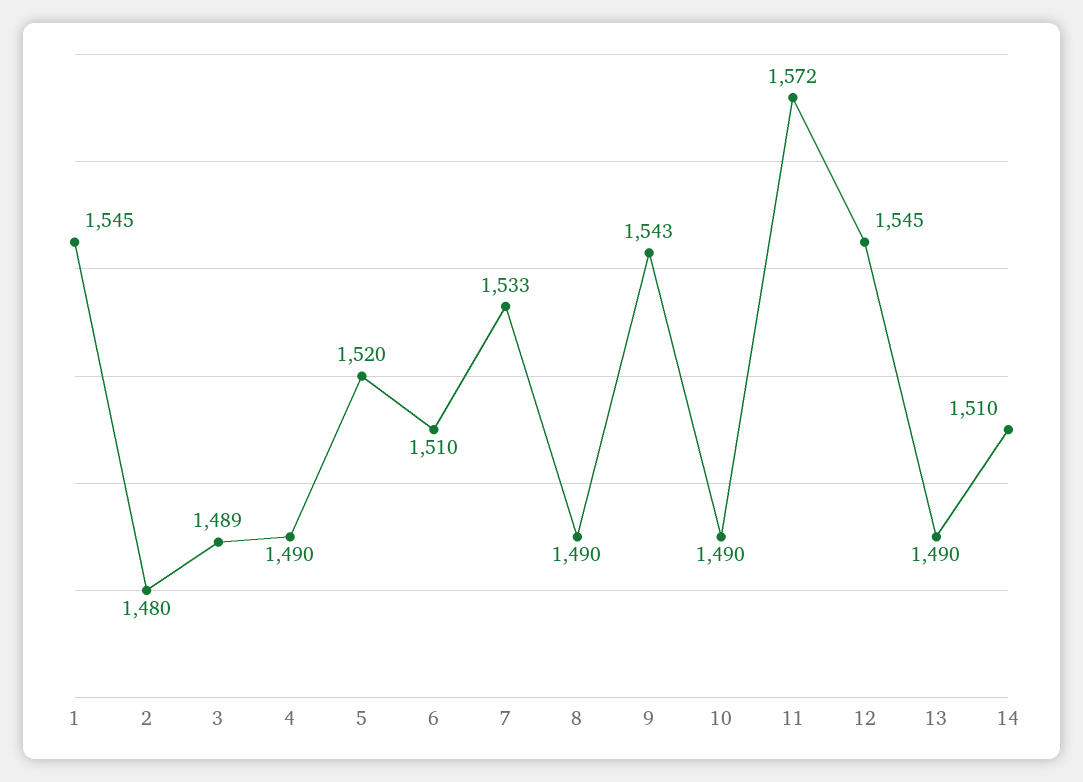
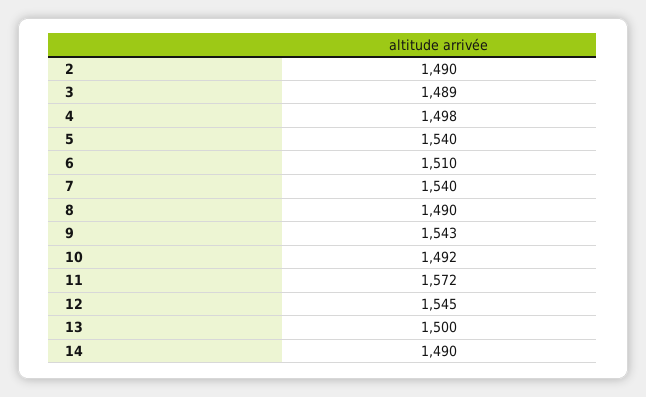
  {
-   "1": 1545,
-   "2": 1480,
+   "2": 1490,
    "3": 1489,
-   "4": 1490,
+   "4": 1498,
-   "5": 1520,
+   "5": 1540,
    "6": 1510,
-   "7": 1533,
+   "7": 1540,
    "8": 1490,
    "9": 1543,
-   "10": 1490,
+   "10": 1492,
    "11": 1572,
    "12": 1545,
-   "13": 1490,
+   "13": 1500,
-   "14": 1510
+   "14": 1490
  }

